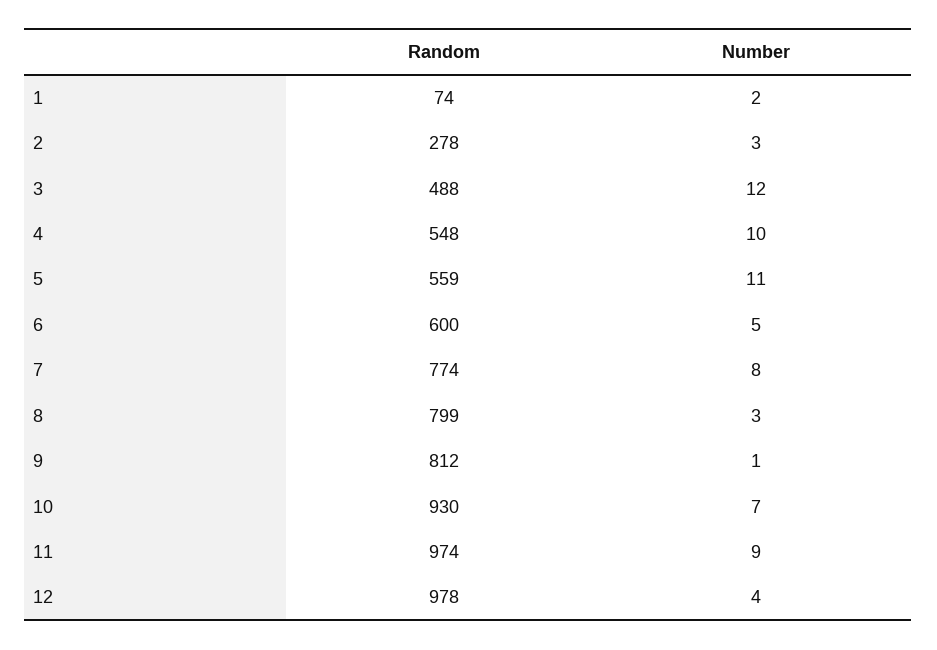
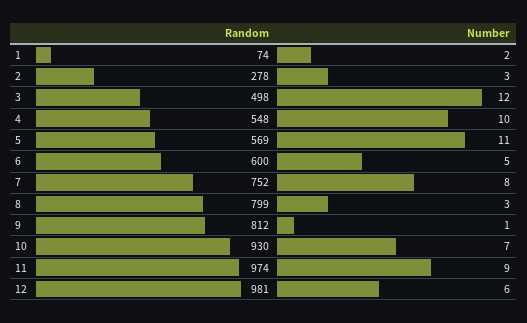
  {
    "Random": {
      "1": 74,
      "2": 278,
-     "3": 488,
+     "3": 498,
      "4": 548,
-     "5": 559,
+     "5": 569,
      "6": 600,
-     "7": 774,
+     "7": 752,
      "8": 799,
      "9": 812,
      "10": 930,
      "11": 974,
-     "12": 978
+     "12": 981
    },
    "Number": {
      "1": 2,
      "2": 3,
      "3": 12,
      "4": 10,
      "5": 11,
      "6": 5,
      "7": 8,
      "8": 3,
      "9": 1,
      "10": 7,
      "11": 9,
-     "12": 4
+     "12": 6
    }
  }

